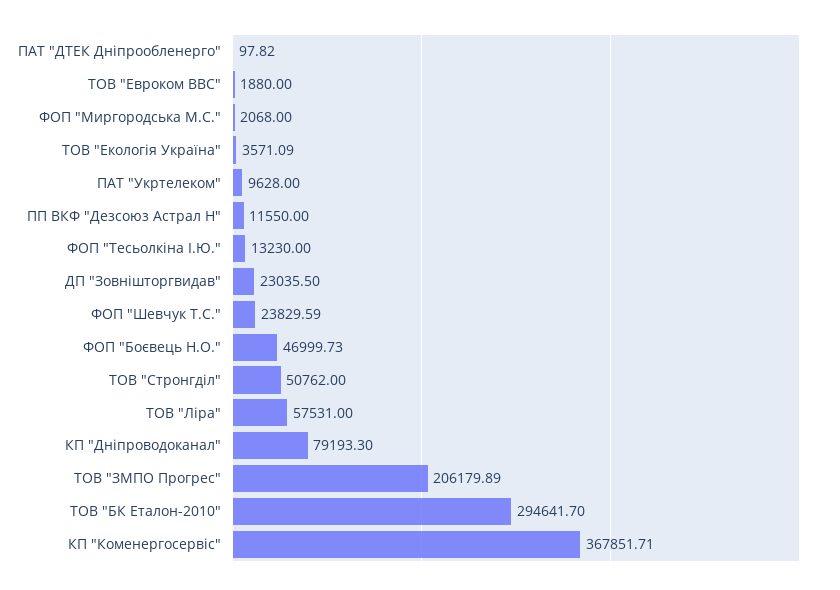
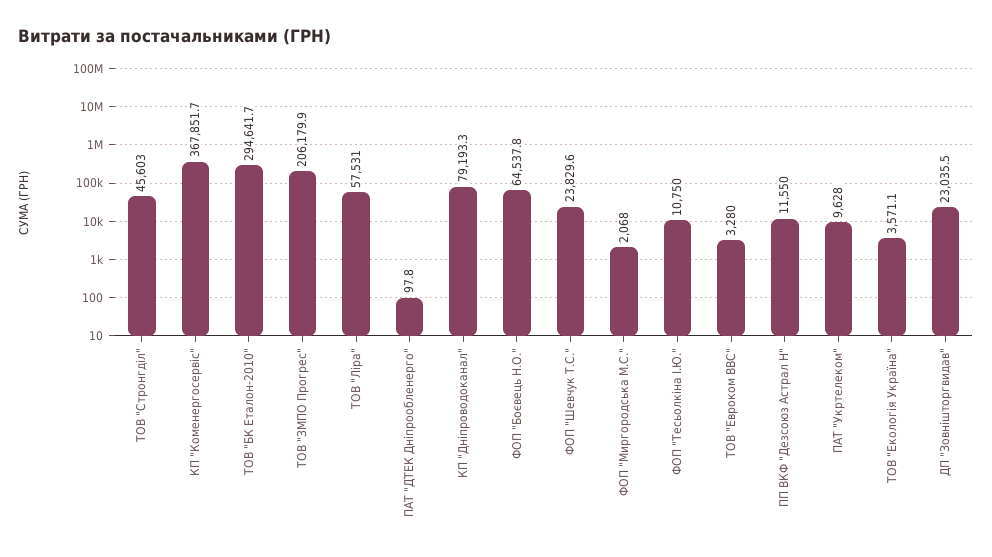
  {
    "ПАТ \"ДТЕК Дніпрообленерго\"": 97.82,
-   "ТОВ \"Евроком ВВС\"": 1880,
+   "ТОВ \"Евроком ВВС\"": 3280,
    "ФОП \"Миргородська М.С.\"": 2068,
    "ТОВ \"Екологія Україна\"": 3571.09,
    "ПАТ \"Укртелеком\"": 9628,
    "ПП ВКФ \"Дезсоюз Астрал Н\"": 11550,
-   "ФОП \"Тесьолкіна І.Ю.\"": 13230,
+   "ФОП \"Тесьолкіна І.Ю.\"": 10750,
    "ДП \"Зовнішторгвидав\"": 23035.5,
    "ФОП \"Шевчук Т.С.\"": 23829.59,
-   "ФОП \"Боєвець Н.О.\"": 46999.73,
+   "ФОП \"Боєвець Н.О.\"": 64537.8,
-   "ТОВ \"Стронгділ\"": 50762,
+   "ТОВ \"Стронгділ\"": 45603,
    "ТОВ \"Ліра\"": 57531,
    "КП \"Дніпроводоканал\"": 79193.3,
    "ТОВ \"ЗМПО Прогрес\"": 206179.89,
    "ТОВ \"БК Еталон-2010\"": 294641.7,
    "КП \"Коменергосервіс\"": 367851.71
  }

